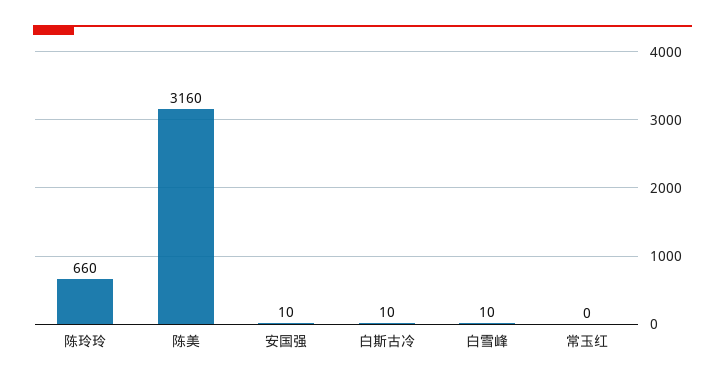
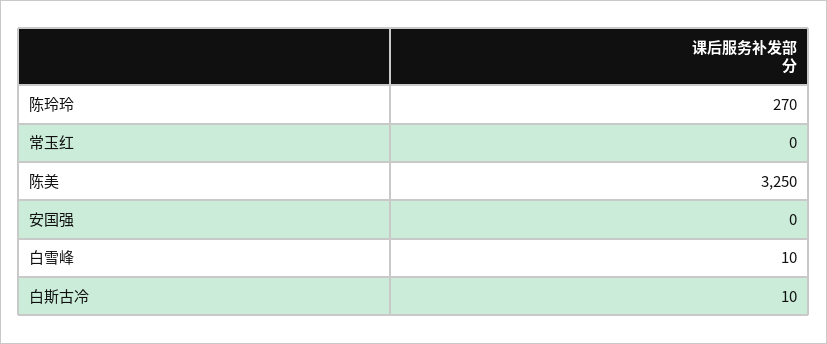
  {
-   "陈玲玲": 660,
+   "陈玲玲": 270,
-   "陈美": 3160,
+   "陈美": 3250,
-   "安国强": 10,
+   "安国强": 0,
    "白斯古冷": 10,
    "白雪峰": 10,
    "常玉红": 0
  }

